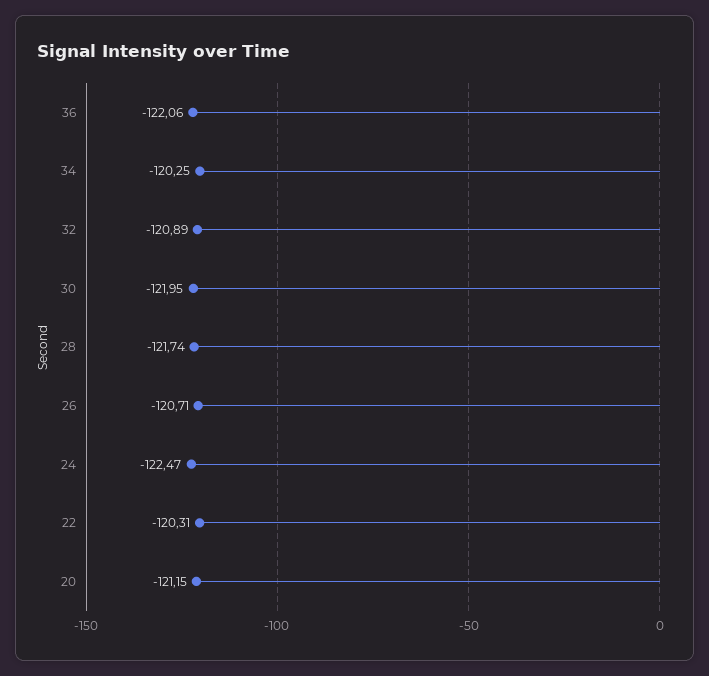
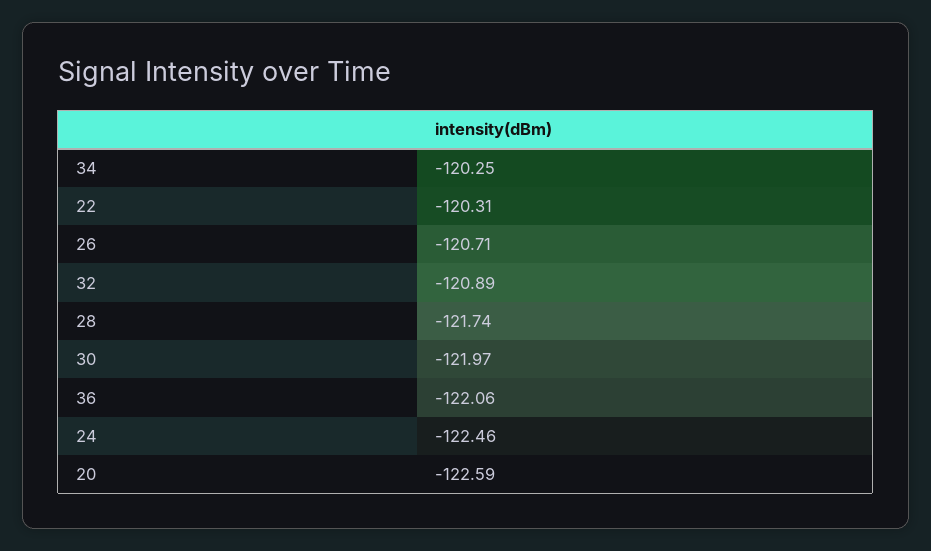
  {
    "36": -122.06,
    "34": -120.25,
    "32": -120.89,
-   "30": -121.95,
+   "30": -121.97,
    "28": -121.74,
    "26": -120.71,
-   "24": -122.47,
+   "24": -122.46,
    "22": -120.31,
-   "20": -121.15
+   "20": -122.59
  }

